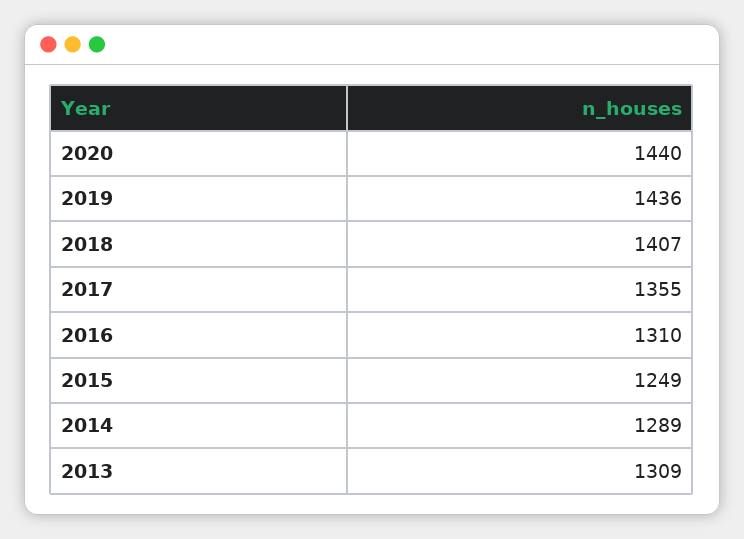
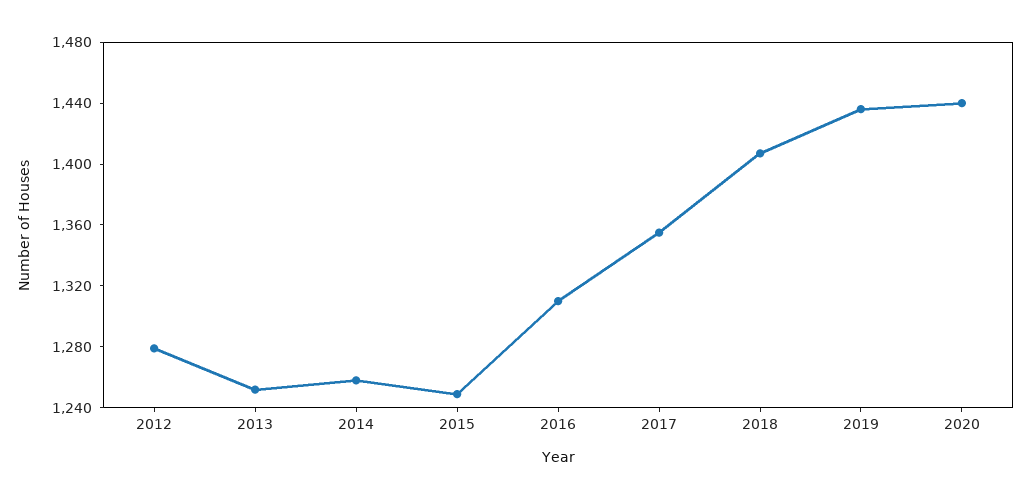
  {
    "2020": 1440,
    "2019": 1436,
    "2018": 1407,
    "2017": 1355,
    "2016": 1310,
    "2015": 1249,
-   "2014": 1289,
+   "2014": 1260,
-   "2013": 1309
+   "2013": 1250,
+   "2012": 1280
  }

